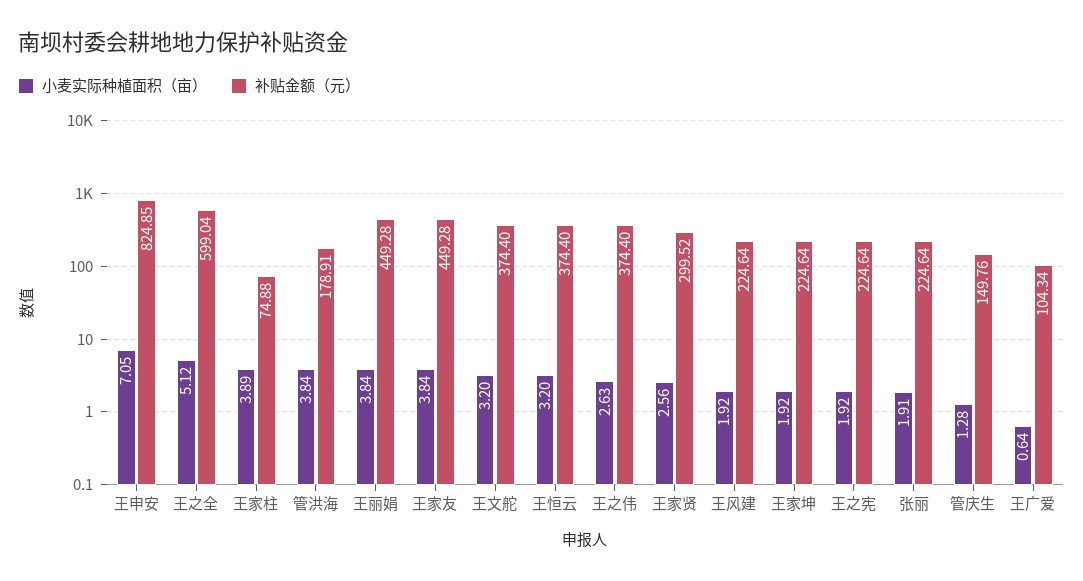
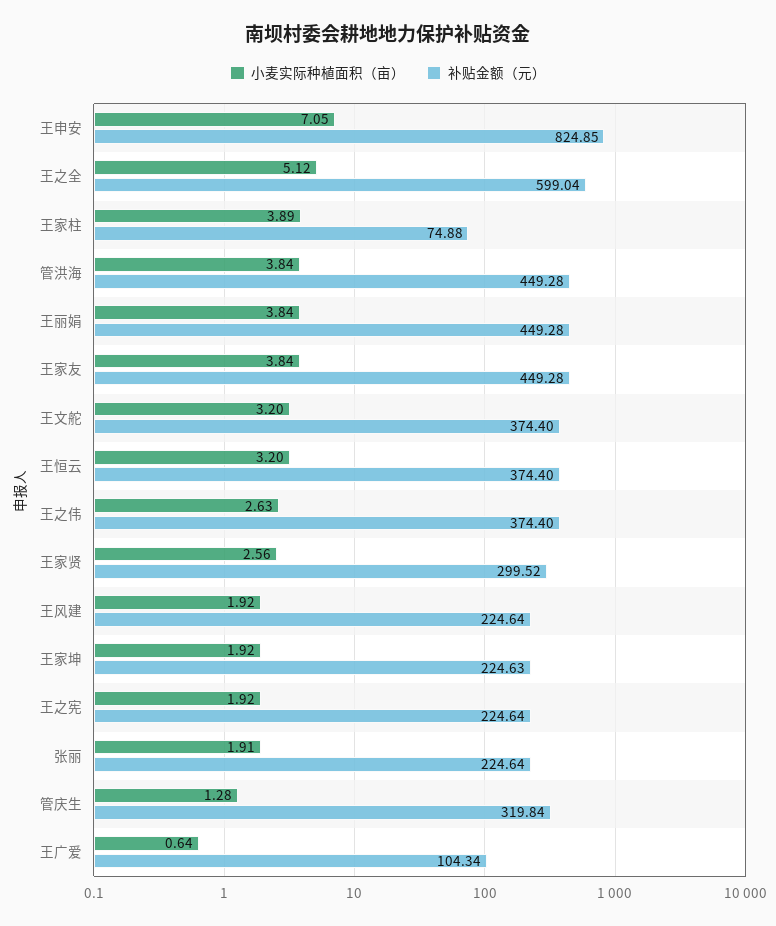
  {
    "小麦实际种植面积（亩）": {
      "王申安": 7.05,
      "王之全": 5.12,
      "王家柱": 3.89,
      "管洪海": 3.84,
      "王丽娟": 3.84,
      "王家友": 3.84,
      "王文舵": 3.2,
      "王恒云": 3.2,
      "王之伟": 2.63,
      "王家贤": 2.56,
      "王风建": 1.92,
      "王家坤": 1.92,
      "王之宪": 1.92,
      "张丽": 1.91,
      "管庆生": 1.28,
      "王广爱": 0.64
    },
    "补贴金额（元）": {
      "王申安": 824.85,
      "王之全": 599.04,
      "王家柱": 74.88,
-     "管洪海": 178.91,
+     "管洪海": 449.28,
      "王丽娟": 449.28,
      "王家友": 449.28,
      "王文舵": 374.4,
      "王恒云": 374.4,
      "王之伟": 374.4,
      "王家贤": 299.52,
      "王风建": 224.64,
-     "王家坤": 224.64,
+     "王家坤": 224.63,
      "王之宪": 224.64,
      "张丽": 224.64,
-     "管庆生": 149.76,
+     "管庆生": 319.84,
      "王广爱": 104.34
    }
  }

